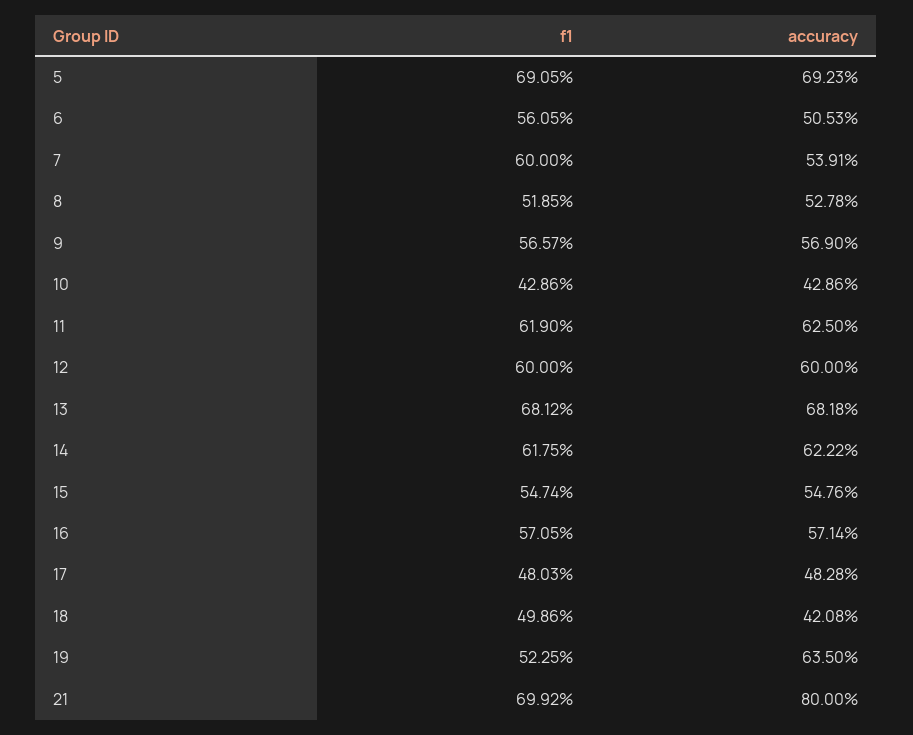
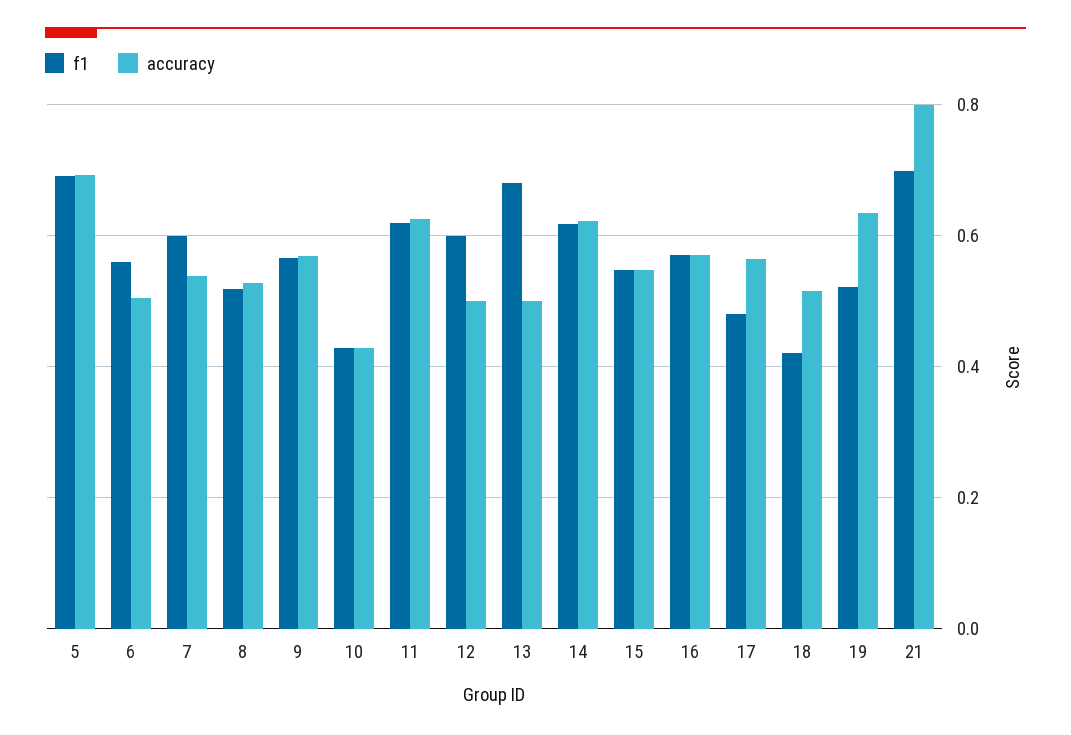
  {
    "f1": {
      "5": 0.6905,
      "6": 0.5605,
      "7": 0.6,
      "8": 0.5185,
      "9": 0.5657,
      "10": 0.4286,
      "11": 0.619,
      "12": 0.6,
      "13": 0.6812,
      "14": 0.6175,
      "15": 0.5474,
      "16": 0.5705,
      "17": 0.4803,
-     "18": 0.4986,
+     "18": 0.42,
      "19": 0.5225,
      "21": 0.6992
    },
    "accuracy": {
      "5": 0.6923,
      "6": 0.5053,
      "7": 0.5391,
      "8": 0.5278,
      "9": 0.569,
      "10": 0.4286,
      "11": 0.625,
-     "12": 0.6,
+     "12": 0.5,
-     "13": 0.6818,
+     "13": 0.5,
      "14": 0.6222,
      "15": 0.5476,
      "16": 0.5714,
-     "17": 0.4828,
+     "17": 0.56,
-     "18": 0.4208,
+     "18": 0.52,
      "19": 0.635,
      "21": 0.8
    }
  }

